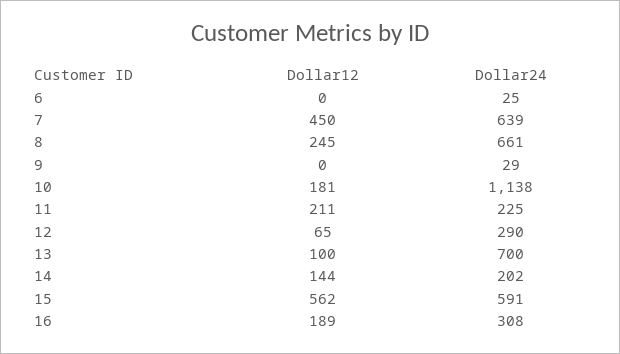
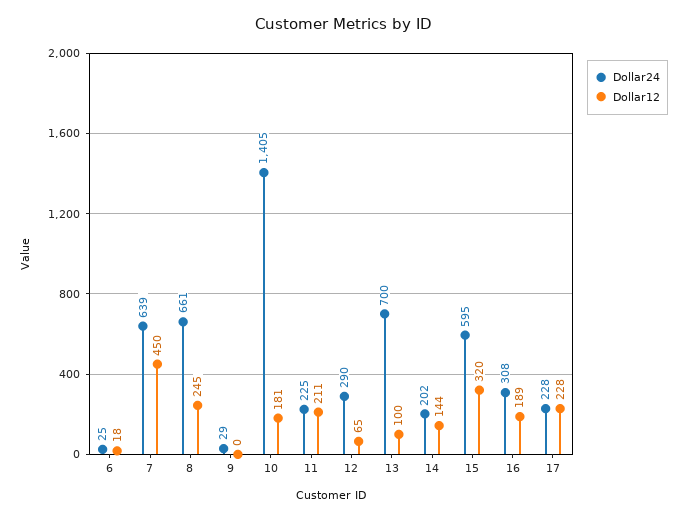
  {
    "Dollar12": {
-     "6": 0,
+     "6": 18,
      "7": 450,
      "8": 245,
      "9": 0,
      "10": 181,
      "11": 211,
      "12": 65,
      "13": 100,
      "14": 144,
-     "15": 562,
+     "15": 320,
-     "16": 189
+     "16": 189,
+     "17": 228
    },
    "Dollar24": {
      "6": 25,
      "7": 639,
      "8": 661,
      "9": 29,
-     "10": 1138,
+     "10": 1405,
      "11": 225,
      "12": 290,
      "13": 700,
      "14": 202,
-     "15": 591,
+     "15": 595,
-     "16": 308
+     "16": 308,
+     "17": 228
    }
  }

